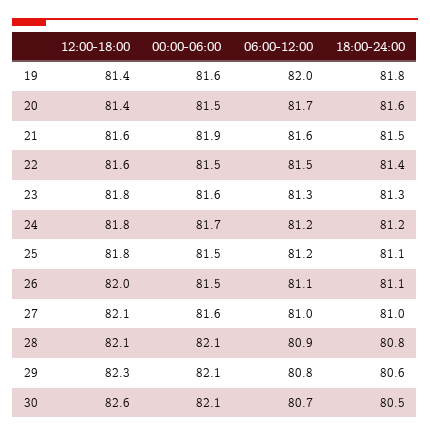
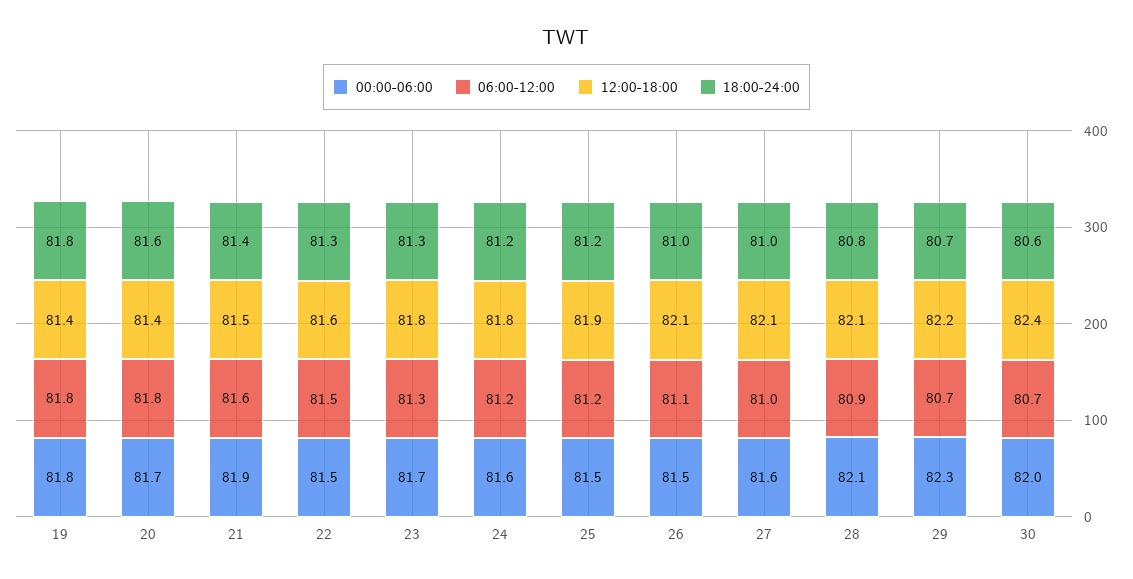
  {
    "12:00-18:00": {
      "19": 81.4,
      "20": 81.4,
-     "21": 81.6,
+     "21": 81.5,
      "22": 81.6,
      "23": 81.8,
      "24": 81.8,
-     "25": 81.8,
+     "25": 81.9,
-     "26": 82,
+     "26": 82.1,
      "27": 82.1,
      "28": 82.1,
-     "29": 82.3,
+     "29": 82.2,
-     "30": 82.6
+     "30": 82.4
    },
    "00:00-06:00": {
-     "19": 81.6,
+     "19": 81.8,
-     "20": 81.5,
+     "20": 81.7,
      "21": 81.9,
      "22": 81.5,
-     "23": 81.6,
+     "23": 81.7,
-     "24": 81.7,
+     "24": 81.6,
      "25": 81.5,
      "26": 81.5,
      "27": 81.6,
      "28": 82.1,
-     "29": 82.1,
+     "29": 82.3,
-     "30": 82.1
+     "30": 82
    },
    "06:00-12:00": {
-     "19": 82,
+     "19": 81.8,
-     "20": 81.7,
+     "20": 81.8,
      "21": 81.6,
      "22": 81.5,
      "23": 81.3,
      "24": 81.2,
      "25": 81.2,
      "26": 81.1,
      "27": 81,
      "28": 80.9,
-     "29": 80.8,
+     "29": 80.7,
      "30": 80.7
    },
    "18:00-24:00": {
      "19": 81.8,
      "20": 81.6,
-     "21": 81.5,
+     "21": 81.4,
-     "22": 81.4,
+     "22": 81.3,
      "23": 81.3,
      "24": 81.2,
-     "25": 81.1,
+     "25": 81.2,
-     "26": 81.1,
+     "26": 81,
      "27": 81,
      "28": 80.8,
-     "29": 80.6,
+     "29": 80.7,
-     "30": 80.5
+     "30": 80.6
    }
  }

